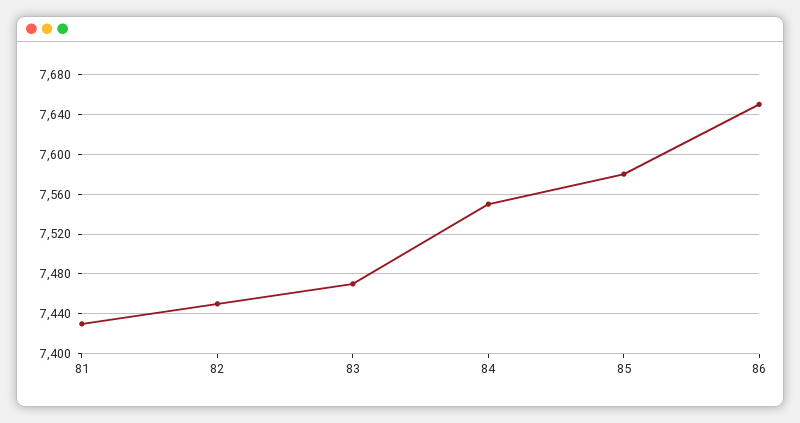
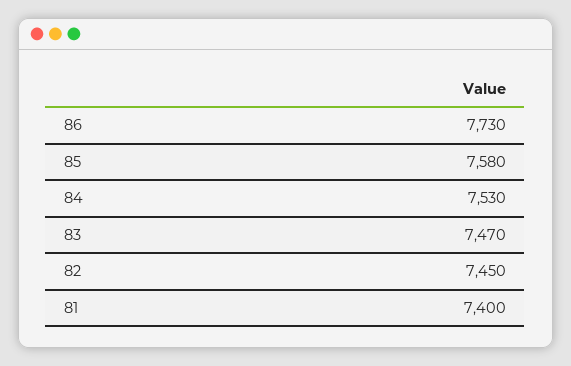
  {
-   "81": 7430,
+   "81": 7400,
    "82": 7450,
    "83": 7470,
-   "84": 7550,
+   "84": 7530,
    "85": 7580,
-   "86": 7650
+   "86": 7730
  }

